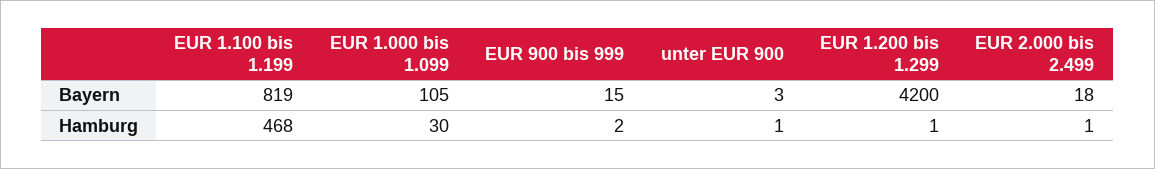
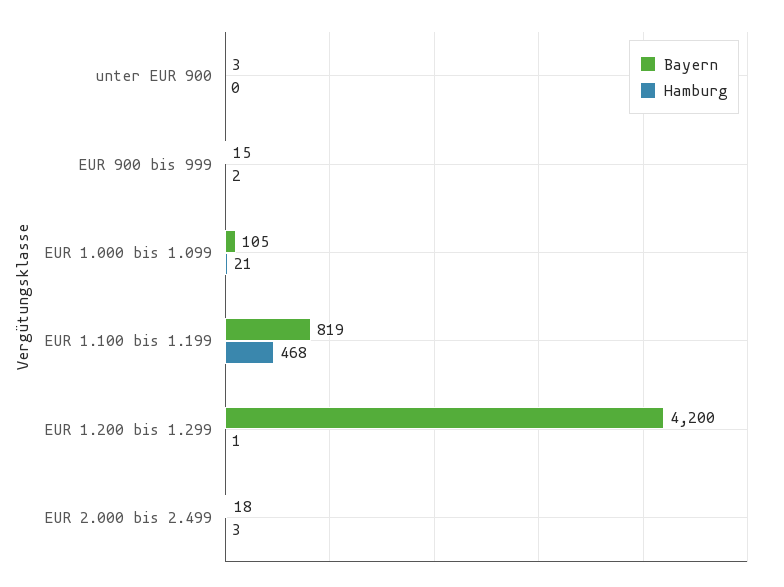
  {
    "Bayern": {
      "EUR 1.100 bis 1.199": 819,
      "EUR 1.000 bis 1.099": 105,
      "EUR 900 bis 999": 15,
      "unter EUR 900": 3,
      "EUR 1.200 bis 1.299": 4200,
      "EUR 2.000 bis 2.499": 18
    },
    "Hamburg": {
      "EUR 1.100 bis 1.199": 468,
-     "EUR 1.000 bis 1.099": 30,
+     "EUR 1.000 bis 1.099": 21,
      "EUR 900 bis 999": 2,
-     "unter EUR 900": 1,
+     "unter EUR 900": 0,
      "EUR 1.200 bis 1.299": 1,
-     "EUR 2.000 bis 2.499": 1
+     "EUR 2.000 bis 2.499": 3
    }
  }

